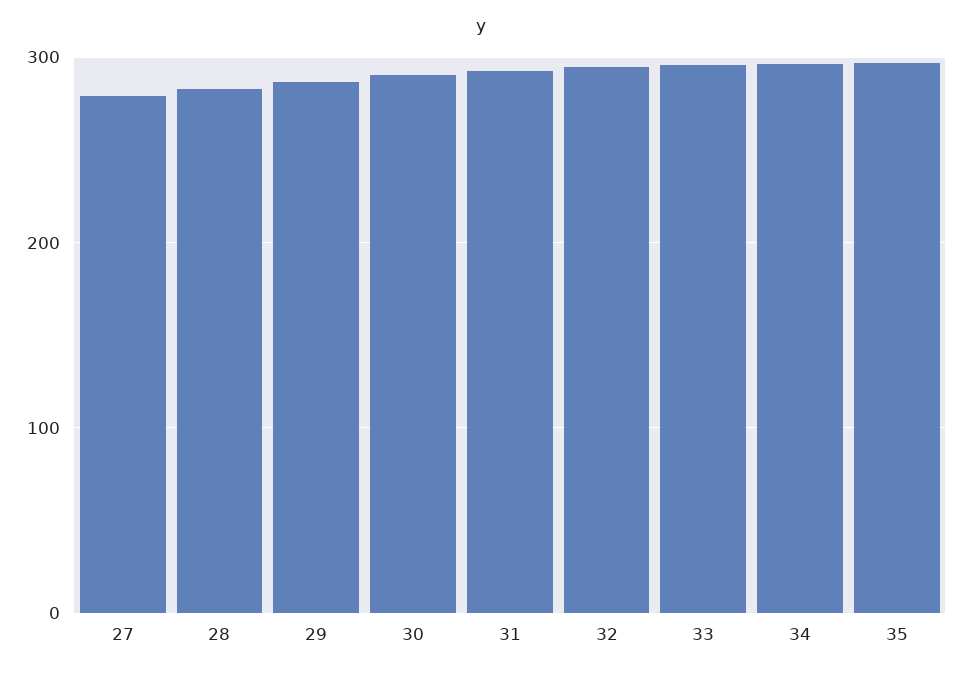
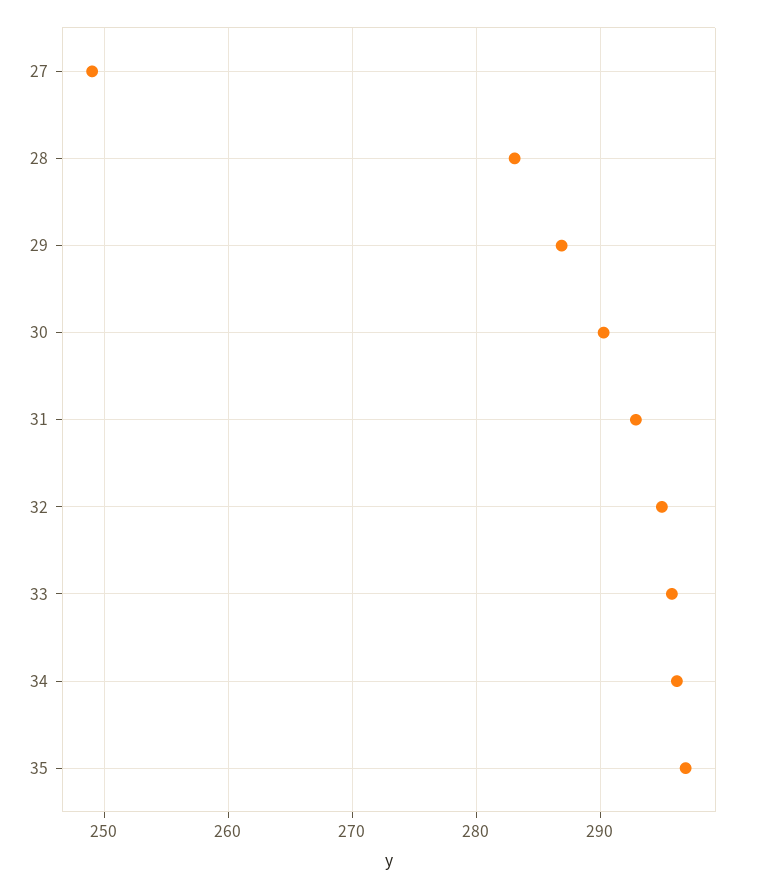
  {
-   "27": 280,
+   "27": 249,
    "28": 283,
    "29": 287,
    "30": 290,
    "31": 293,
    "32": 295,
    "33": 296,
    "34": 296,
    "35": 297
  }

